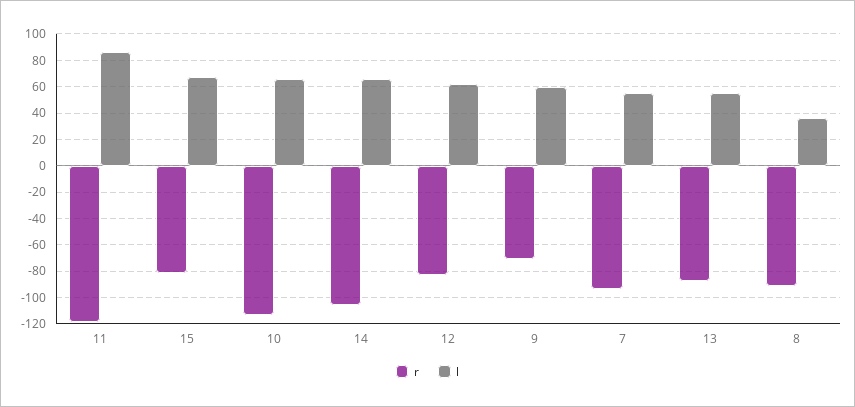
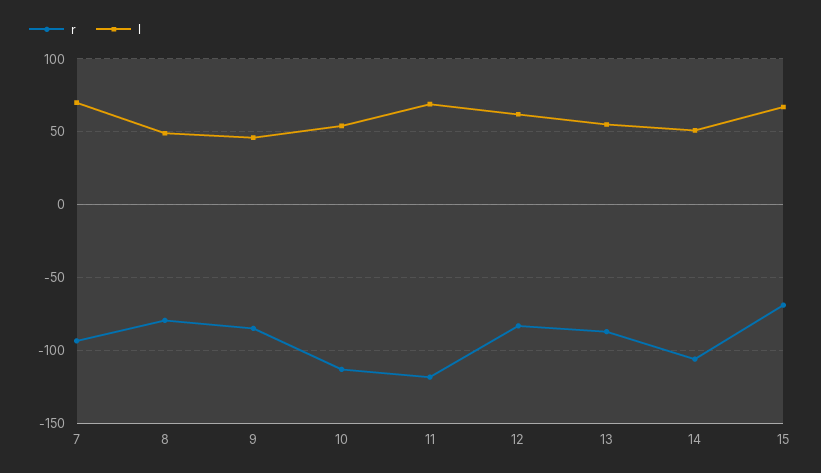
  {
    "r": {
      "11": -120,
-     "15": -80,
+     "15": -70,
      "10": -115,
      "14": -105,
      "12": -85,
-     "9": -70,
+     "9": -85,
      "7": -95,
      "13": -85,
-     "8": -90
+     "8": -80
    },
    "l": {
-     "11": 85,
+     "11": 70,
      "15": 65,
-     "10": 65,
+     "10": 55,
-     "14": 65,
+     "14": 50,
      "12": 60,
-     "9": 60,
+     "9": 45,
-     "7": 55,
+     "7": 70,
      "13": 55,
-     "8": 35
+     "8": 50
    }
  }

